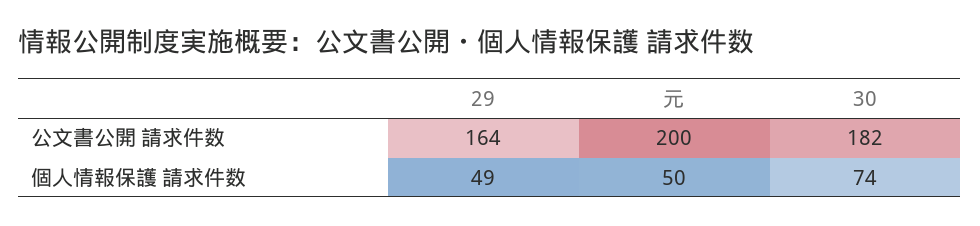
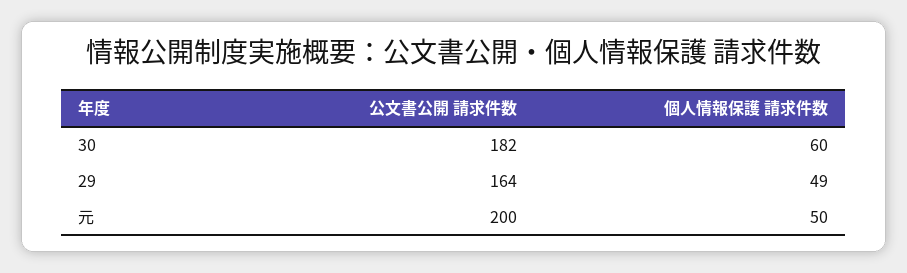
  {
    "29": {
      "公文書公開 請求件数": 164,
      "個人情報保護 請求件数": 49
    },
    "元": {
      "公文書公開 請求件数": 200,
      "個人情報保護 請求件数": 50
    },
    "30": {
      "公文書公開 請求件数": 182,
-     "個人情報保護 請求件数": 74
+     "個人情報保護 請求件数": 60
    }
  }

